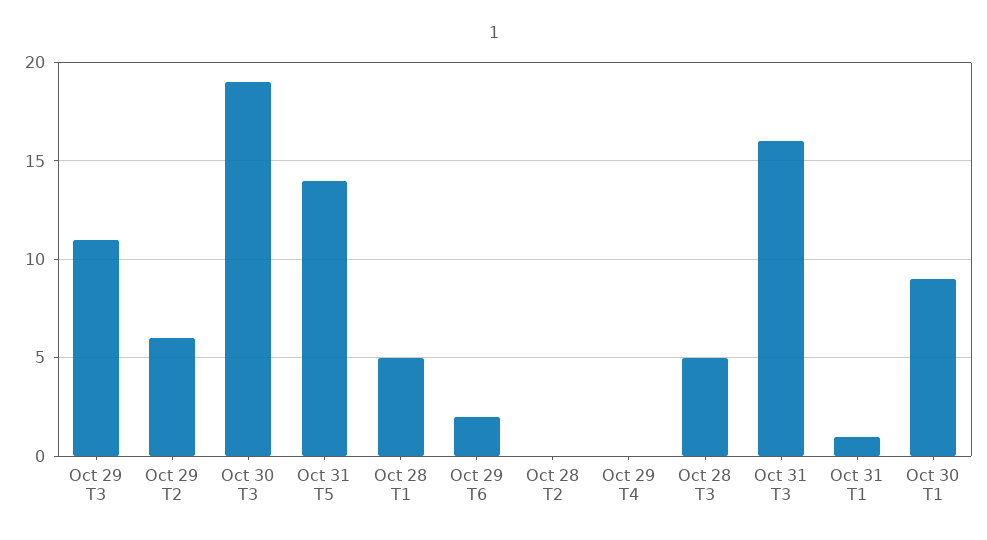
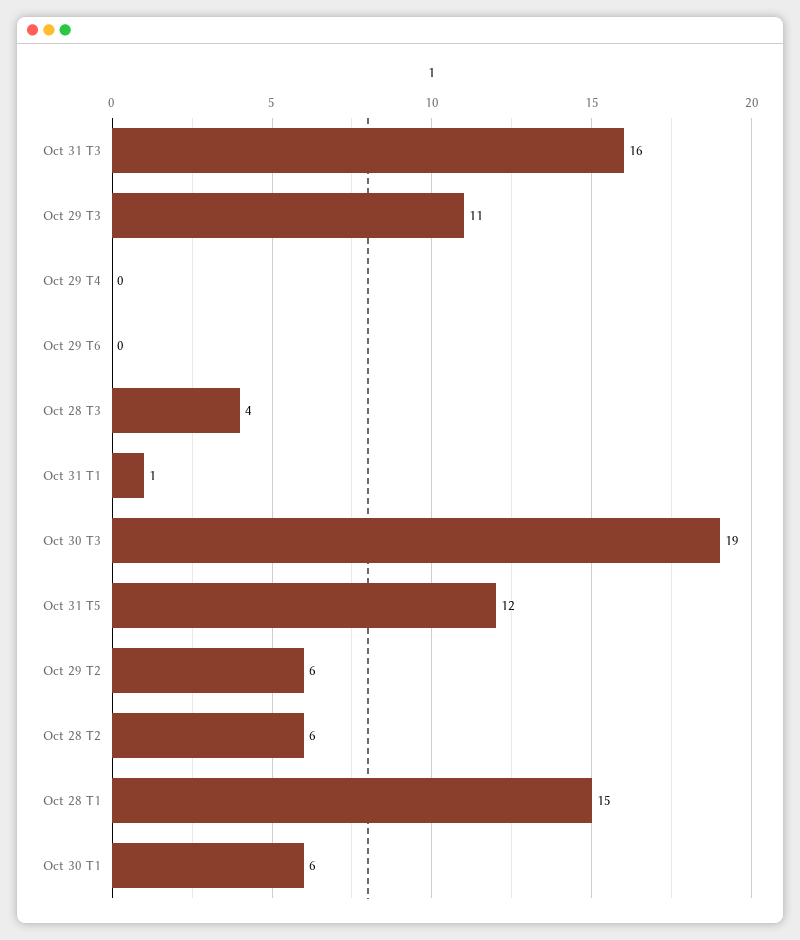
  {
    "Oct 29 T3": 11,
    "Oct 29 T2": 6,
    "Oct 30 T3": 19,
-   "Oct 31 T5": 14,
+   "Oct 31 T5": 12,
-   "Oct 28 T1": 5,
+   "Oct 28 T1": 15,
-   "Oct 29 T6": 2,
+   "Oct 29 T6": 0,
-   "Oct 28 T2": 0,
+   "Oct 28 T2": 6,
    "Oct 29 T4": 0,
-   "Oct 28 T3": 5,
+   "Oct 28 T3": 4,
    "Oct 31 T3": 16,
    "Oct 31 T1": 1,
-   "Oct 30 T1": 9
+   "Oct 30 T1": 6
  }

